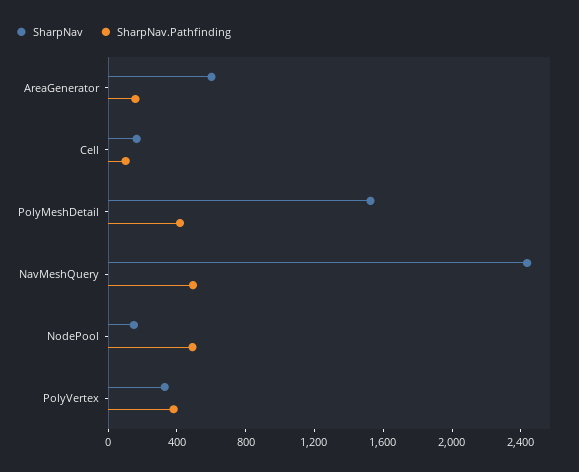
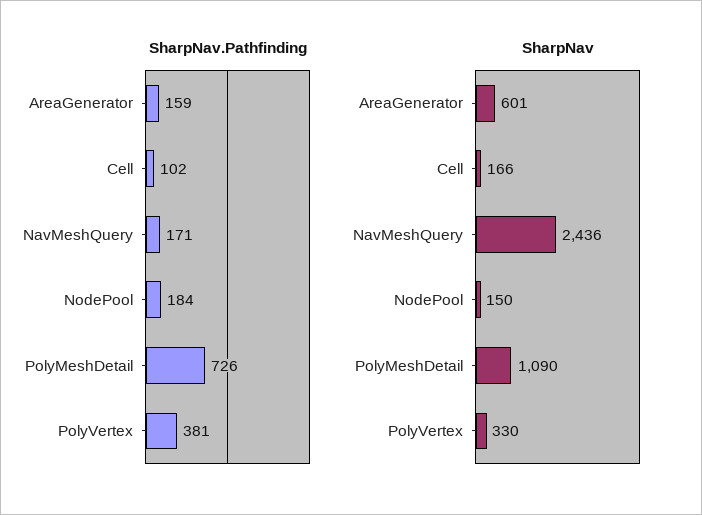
  {
    "SharpNav": {
      "AreaGenerator": 601,
      "Cell": 166,
-     "PolyMeshDetail": 1500,
+     "PolyMeshDetail": 1090,
      "NavMeshQuery": 2436,
      "NodePool": 150,
      "PolyVertex": 330
    },
    "SharpNav.Pathfinding": {
      "AreaGenerator": 159,
      "Cell": 102,
-     "PolyMeshDetail": 400,
+     "PolyMeshDetail": 726,
-     "NavMeshQuery": 500,
+     "NavMeshQuery": 171,
-     "NodePool": 500,
+     "NodePool": 184,
      "PolyVertex": 381
    }
  }

